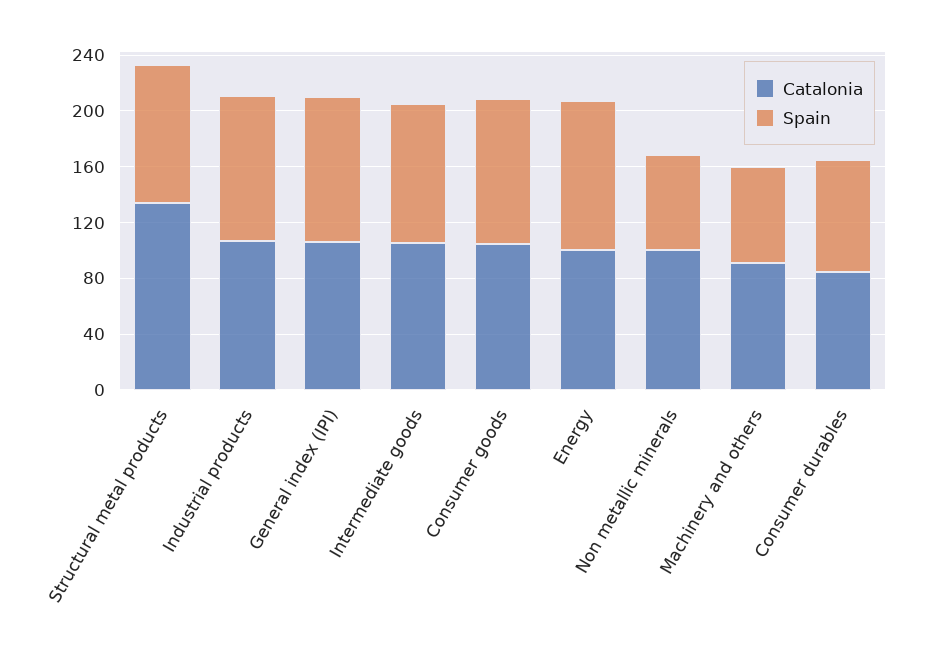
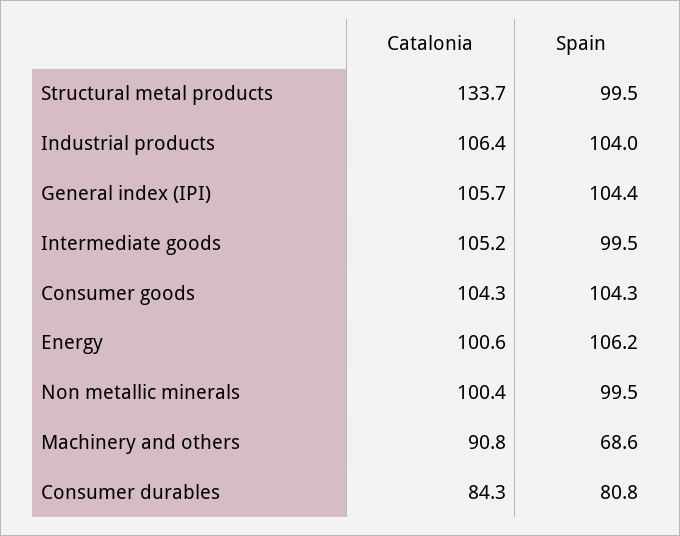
  {
    "Catalonia": {
      "Structural metal products": 133.7,
      "Industrial products": 106.4,
      "General index (IPI)": 105.7,
      "Intermediate goods": 105.2,
      "Consumer goods": 104.3,
      "Energy": 100.6,
      "Non metallic minerals": 100.4,
      "Machinery and others": 90.8,
      "Consumer durables": 84.3
    },
    "Spain": {
      "Structural metal products": 99.5,
      "Industrial products": 104,
      "General index (IPI)": 104.4,
      "Intermediate goods": 99.5,
      "Consumer goods": 104.3,
      "Energy": 106.2,
-     "Non metallic minerals": 70,
+     "Non metallic minerals": 99.5,
      "Machinery and others": 68.6,
      "Consumer durables": 80.8
    }
  }

